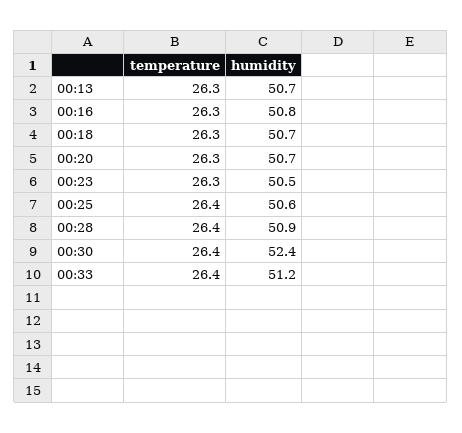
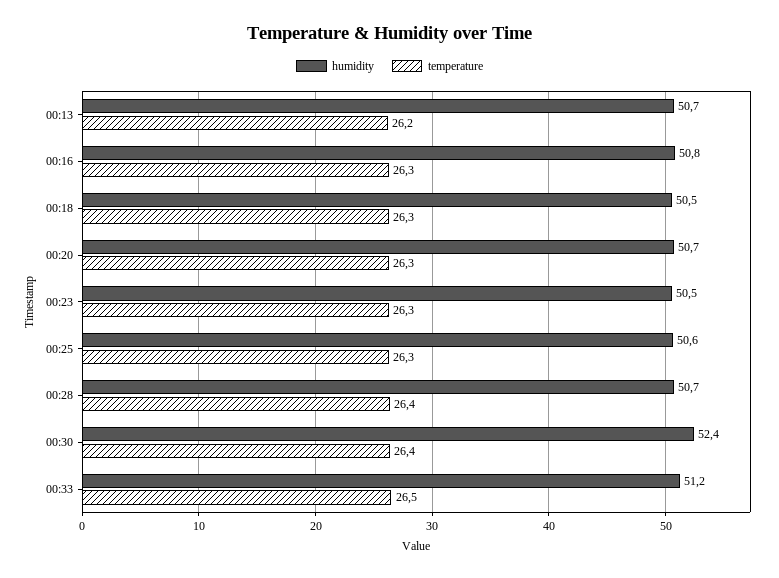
  {
    "temperature": {
-     "00:13": 26.3,
+     "00:13": 26.2,
      "00:16": 26.3,
      "00:18": 26.3,
      "00:20": 26.3,
      "00:23": 26.3,
-     "00:25": 26.4,
+     "00:25": 26.3,
      "00:28": 26.4,
      "00:30": 26.4,
-     "00:33": 26.4
+     "00:33": 26.5
    },
    "humidity": {
      "00:13": 50.7,
      "00:16": 50.8,
-     "00:18": 50.7,
+     "00:18": 50.5,
      "00:20": 50.7,
      "00:23": 50.5,
      "00:25": 50.6,
-     "00:28": 50.9,
+     "00:28": 50.7,
      "00:30": 52.4,
      "00:33": 51.2
    }
  }

